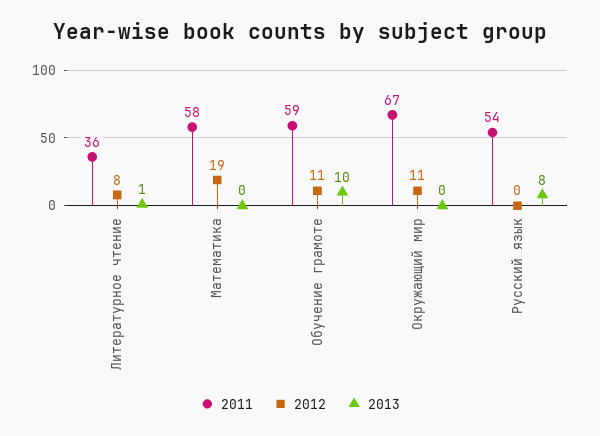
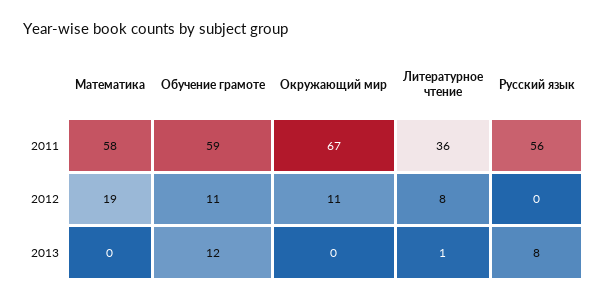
  {
    "2011": {
      "Литературное чтение": 36,
      "Математика": 58,
      "Обучение грамоте": 59,
      "Окружающий мир": 67,
-     "Русский язык": 54
+     "Русский язык": 56
    },
    "2012": {
      "Литературное чтение": 8,
      "Математика": 19,
      "Обучение грамоте": 11,
      "Окружающий мир": 11,
      "Русский язык": 0
    },
    "2013": {
      "Литературное чтение": 1,
      "Математика": 0,
-     "Обучение грамоте": 10,
+     "Обучение грамоте": 12,
      "Окружающий мир": 0,
      "Русский язык": 8
    }
  }

